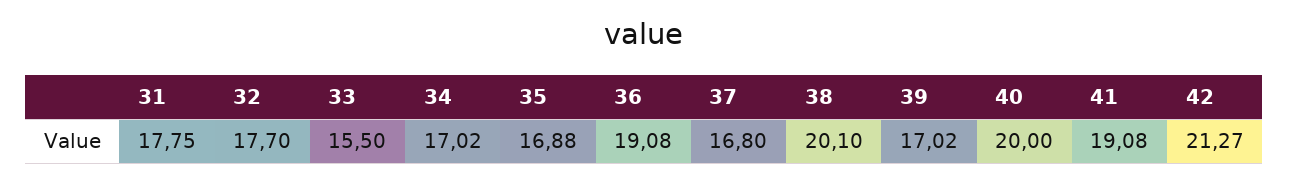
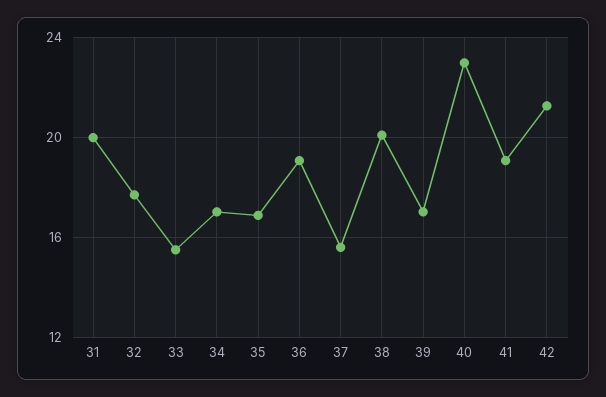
  {
-   "31": 17.75,
+   "31": 20,
    "32": 17.7,
    "33": 15.5,
    "34": 17.02,
    "35": 16.88,
    "36": 19.08,
-   "37": 16.8,
+   "37": 15.5,
    "38": 20.1,
    "39": 17.02,
-   "40": 20,
+   "40": 23,
    "41": 19.08,
    "42": 21.27
  }

